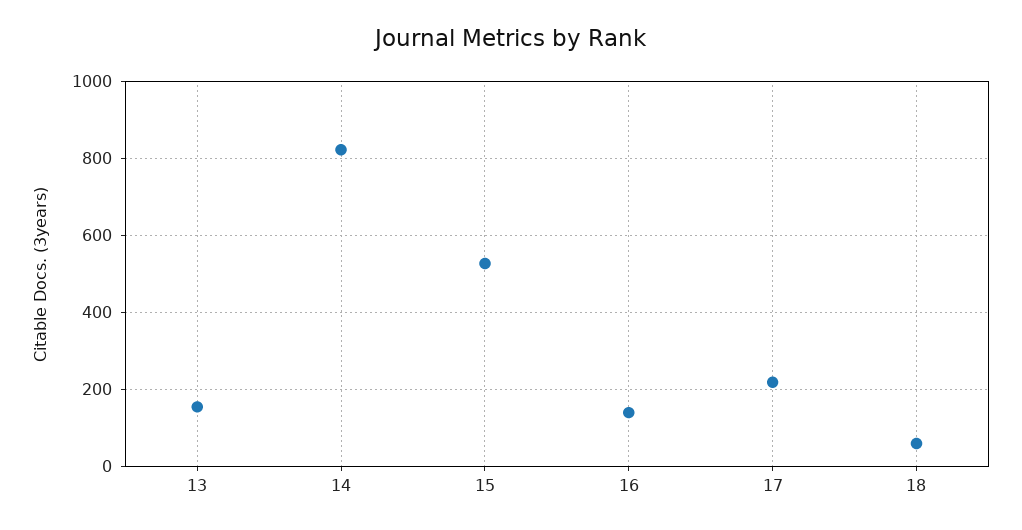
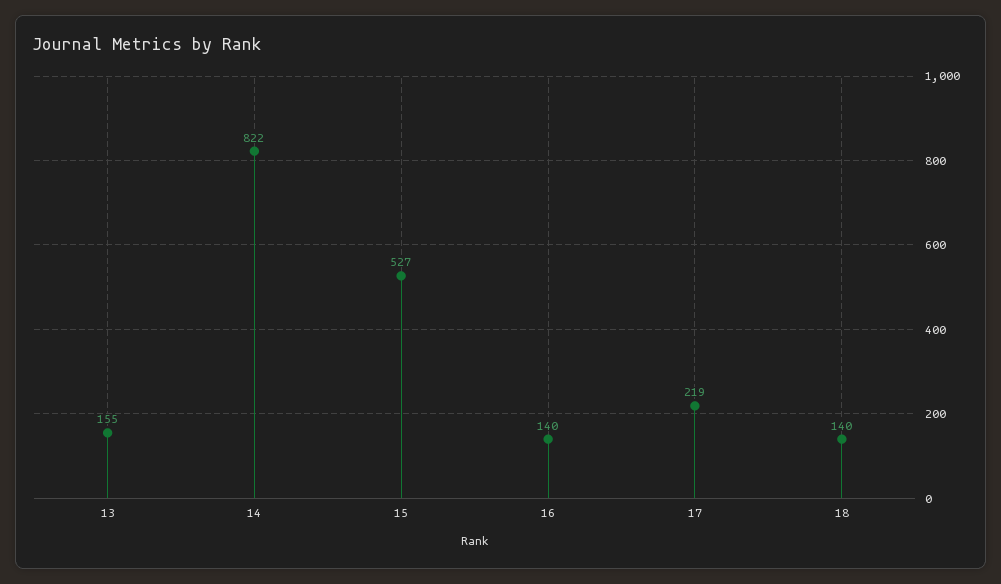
  {
    "13": 155,
    "14": 822,
    "15": 527,
    "16": 140,
    "17": 219,
-   "18": 60
+   "18": 140
  }

